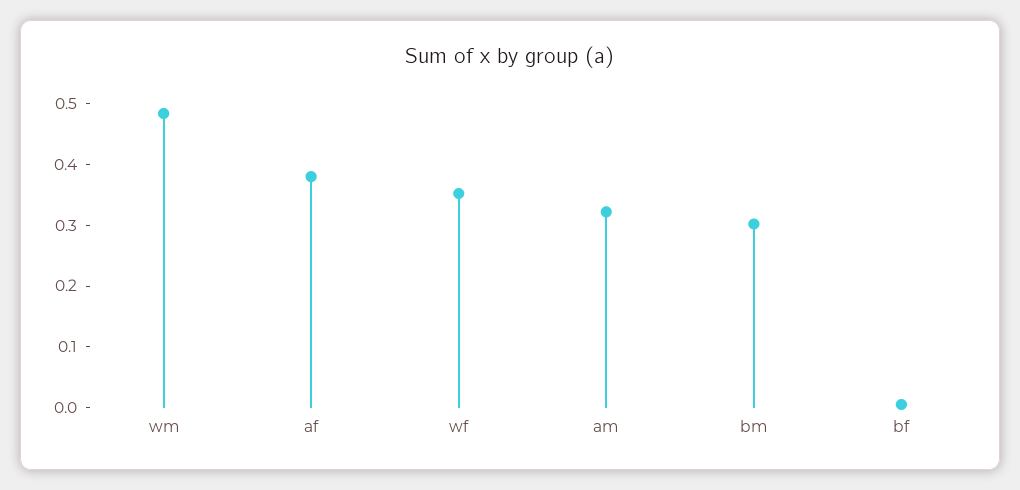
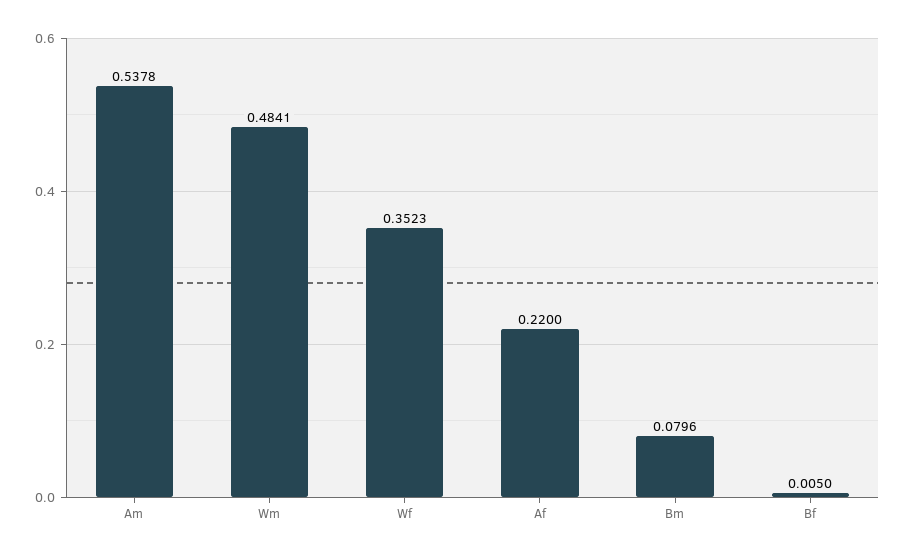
  {
    "wm": 0.4841,
-   "af": 0.38,
+   "af": 0.22,
    "wf": 0.3523,
-   "am": 0.32,
+   "am": 0.5378,
-   "bm": 0.3,
+   "bm": 0.0796,
    "bf": 0.005
  }

